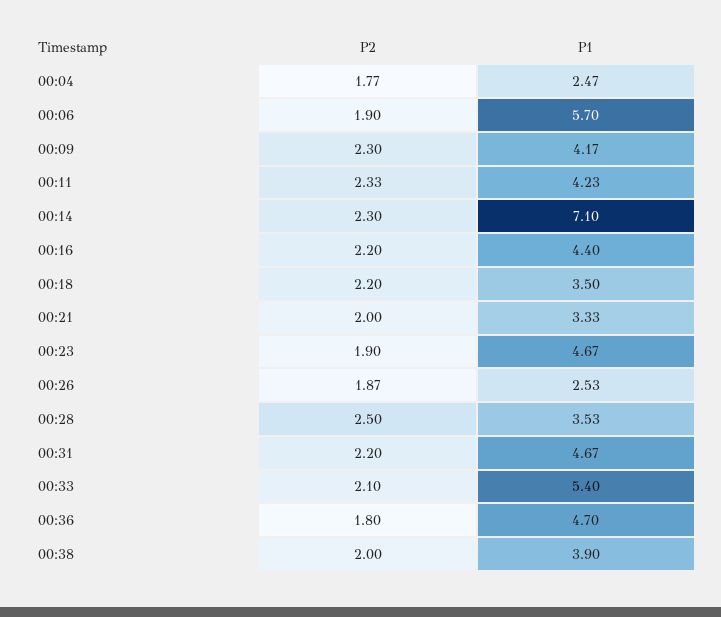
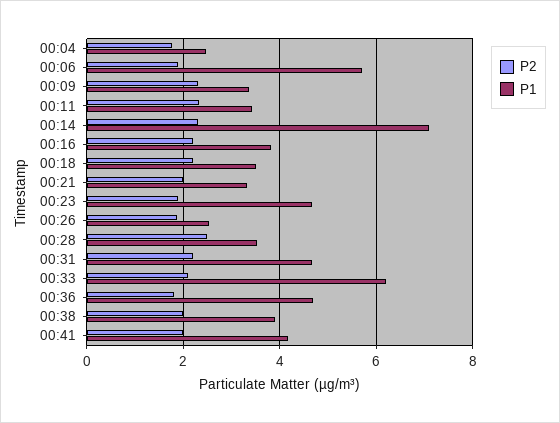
  {
    "P2": {
      "00:04": 1.77,
      "00:06": 1.9,
      "00:09": 2.3,
      "00:11": 2.33,
      "00:14": 2.3,
      "00:16": 2.2,
      "00:18": 2.2,
      "00:21": 2,
      "00:23": 1.9,
      "00:26": 1.87,
      "00:28": 2.5,
      "00:31": 2.2,
      "00:33": 2.1,
      "00:36": 1.8,
-     "00:38": 2
+     "00:38": 2,
+     "00:41": 2
    },
    "P1": {
      "00:04": 2.47,
      "00:06": 5.7,
-     "00:09": 4.17,
+     "00:09": 3.4,
-     "00:11": 4.23,
+     "00:11": 3.4,
      "00:14": 7.1,
-     "00:16": 4.4,
+     "00:16": 3.8,
      "00:18": 3.5,
      "00:21": 3.33,
      "00:23": 4.67,
      "00:26": 2.53,
      "00:28": 3.53,
      "00:31": 4.67,
-     "00:33": 5.4,
+     "00:33": 6.2,
      "00:36": 4.7,
-     "00:38": 3.9
+     "00:38": 3.9,
+     "00:41": 4.2
    }
  }

